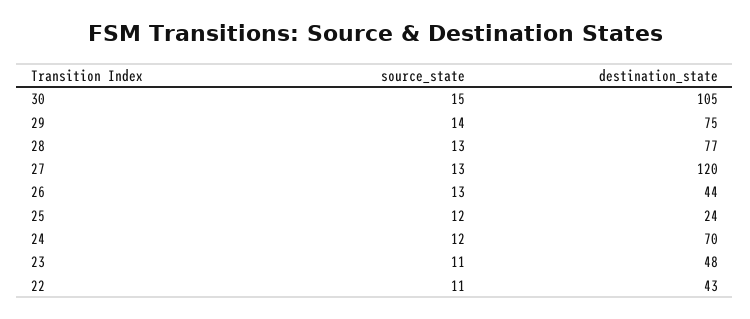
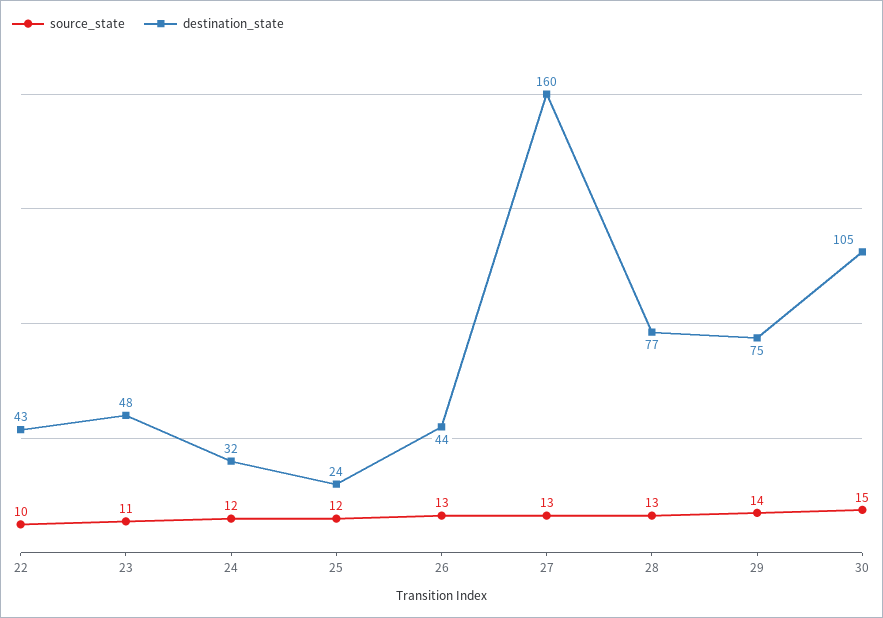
  {
    "source_state": {
      "30": 15,
      "29": 14,
      "28": 13,
      "27": 13,
      "26": 13,
      "25": 12,
      "24": 12,
      "23": 11,
-     "22": 11
+     "22": 10
    },
    "destination_state": {
      "30": 105,
      "29": 75,
      "28": 77,
-     "27": 120,
+     "27": 160,
      "26": 44,
      "25": 24,
-     "24": 70,
+     "24": 32,
      "23": 48,
      "22": 43
    }
  }

